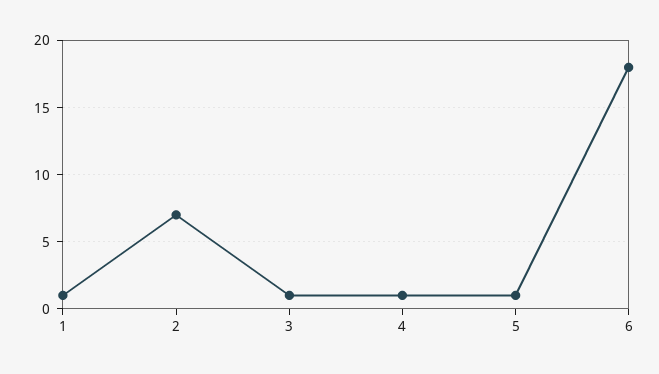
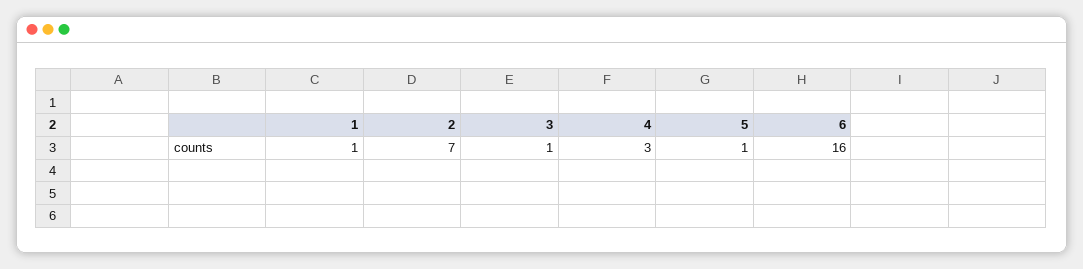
  {
    "1": 1,
    "2": 7,
    "3": 1,
-   "4": 1,
+   "4": 3,
    "5": 1,
-   "6": 18
+   "6": 16
  }

